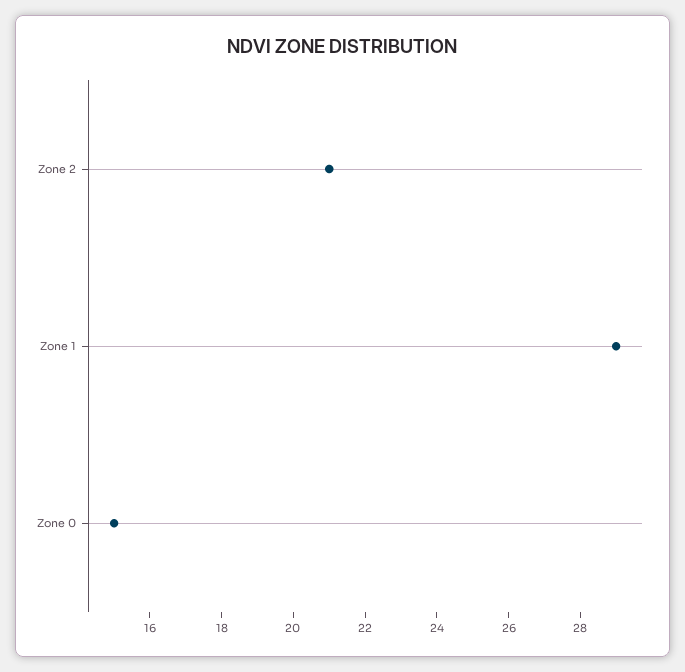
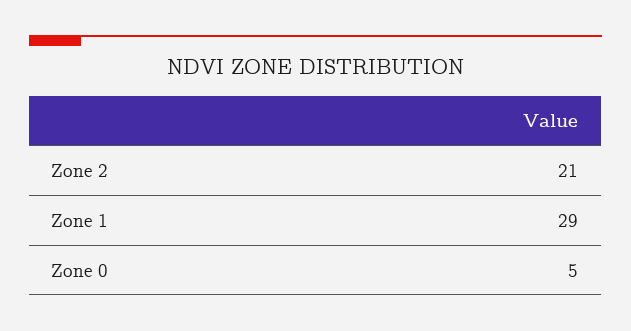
  {
    "Zone 2": 21,
    "Zone 1": 29,
-   "Zone 0": 15
+   "Zone 0": 5
  }

